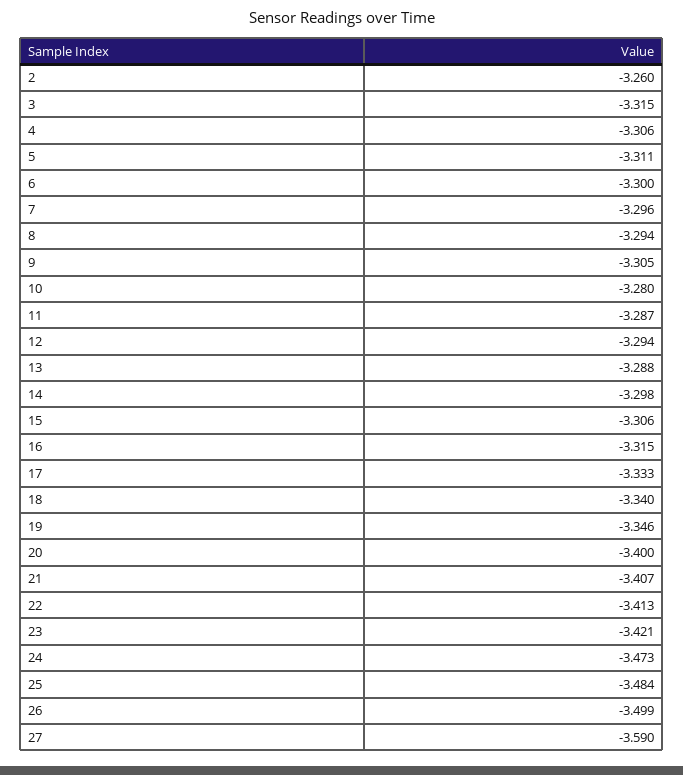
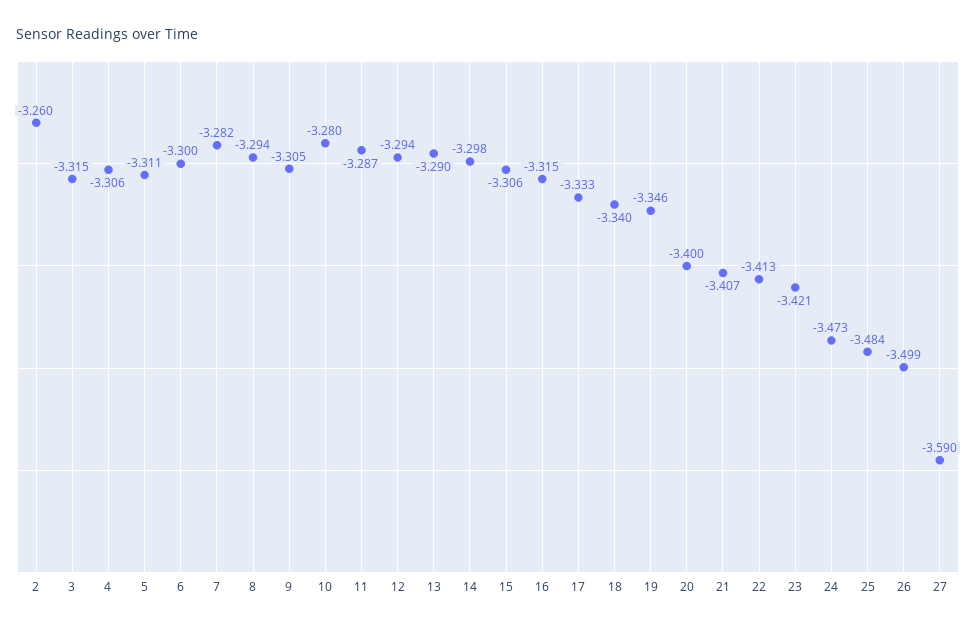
  {
    "2": -3.26,
    "3": -3.315,
    "4": -3.306,
    "5": -3.311,
    "6": -3.3,
-   "7": -3.296,
+   "7": -3.282,
    "8": -3.294,
    "9": -3.305,
    "10": -3.28,
    "11": -3.287,
    "12": -3.294,
-   "13": -3.288,
+   "13": -3.29,
    "14": -3.298,
    "15": -3.306,
    "16": -3.315,
    "17": -3.333,
    "18": -3.34,
    "19": -3.346,
    "20": -3.4,
    "21": -3.407,
    "22": -3.413,
    "23": -3.421,
    "24": -3.473,
    "25": -3.484,
    "26": -3.499,
    "27": -3.59
  }

